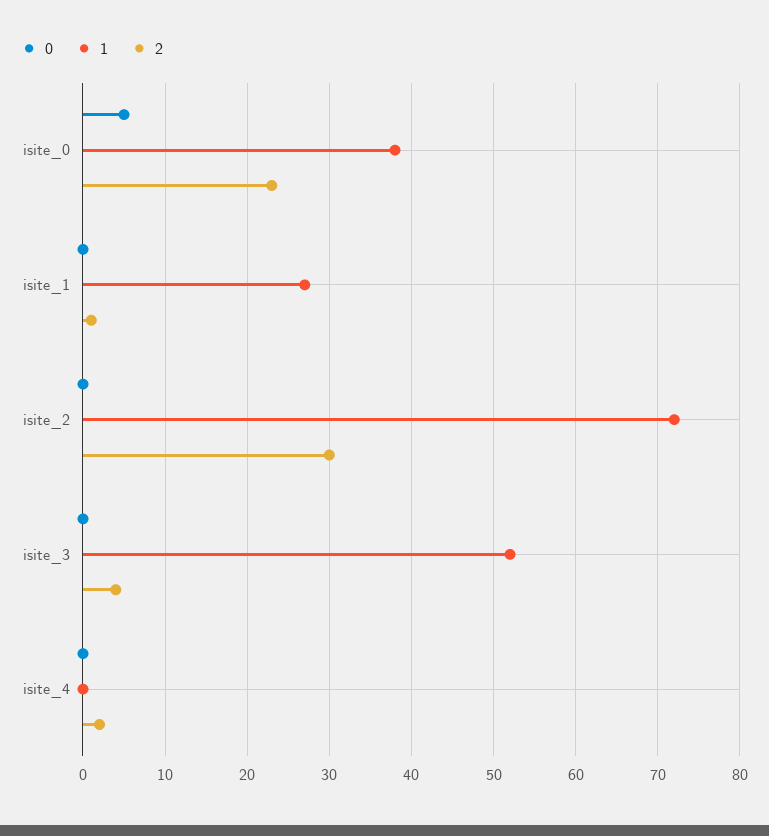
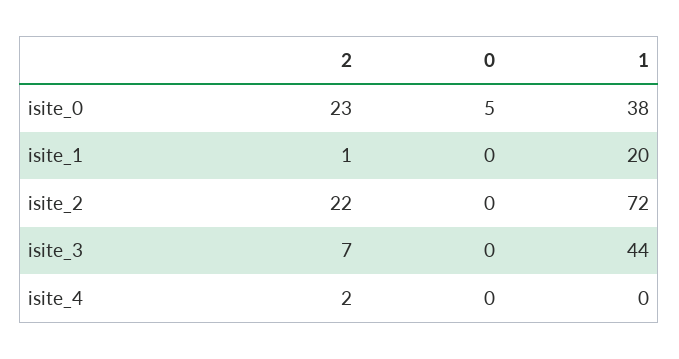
  {
    "0": {
      "isite_0": 5,
      "isite_1": 0,
      "isite_2": 0,
      "isite_3": 0,
      "isite_4": 0
    },
    "1": {
      "isite_0": 38,
-     "isite_1": 27,
+     "isite_1": 20,
      "isite_2": 72,
-     "isite_3": 52,
+     "isite_3": 44,
      "isite_4": 0
    },
    "2": {
      "isite_0": 23,
      "isite_1": 1,
-     "isite_2": 30,
+     "isite_2": 22,
-     "isite_3": 4,
+     "isite_3": 7,
      "isite_4": 2
    }
  }

